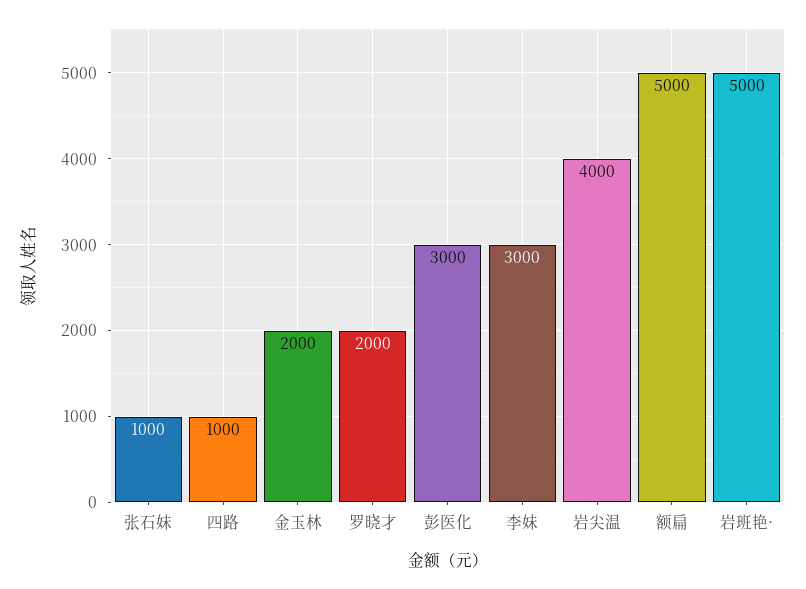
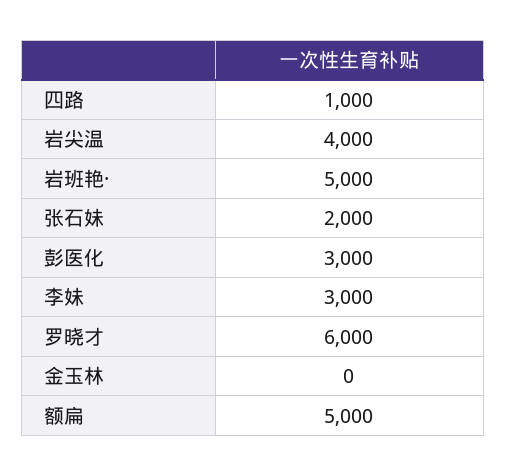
  {
-   "张石妹": 1000,
+   "张石妹": 2000,
    "四路": 1000,
-   "金玉林": 2000,
+   "金玉林": 0,
-   "罗晓才": 2000,
+   "罗晓才": 6000,
    "彭医化": 3000,
    "李妹": 3000,
    "岩尖温": 4000,
    "额扁": 5000,
    "岩班艳·": 5000
  }

